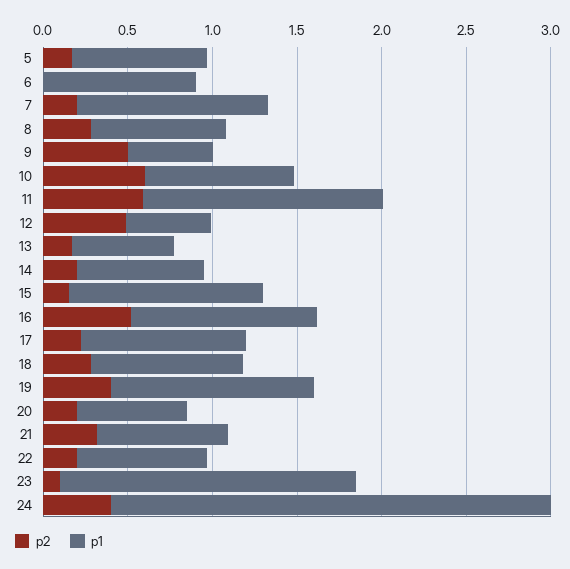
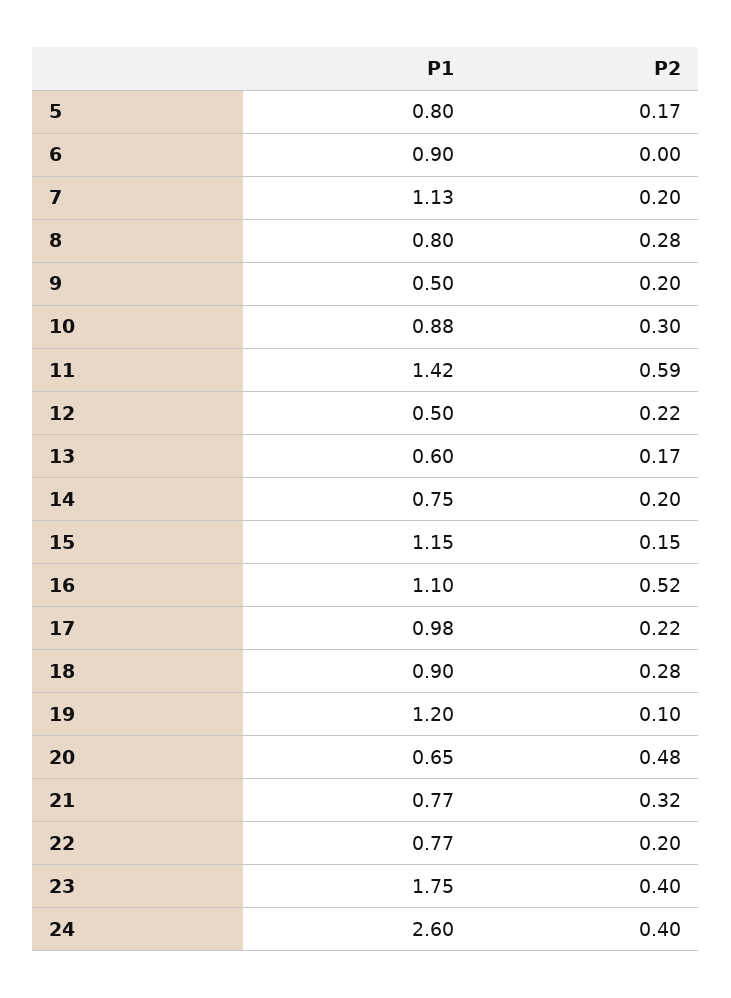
  {
    "p2": {
      "5": 0.17,
      "6": 0,
      "7": 0.2,
      "8": 0.28,
-     "9": 0.5,
+     "9": 0.2,
-     "10": 0.6,
+     "10": 0.3,
      "11": 0.59,
-     "12": 0.5,
+     "12": 0.22,
      "13": 0.17,
      "14": 0.2,
      "15": 0.15,
      "16": 0.52,
      "17": 0.22,
      "18": 0.28,
-     "19": 0.4,
+     "19": 0.1,
-     "20": 0.2,
+     "20": 0.48,
      "21": 0.32,
      "22": 0.2,
-     "23": 0.1,
+     "23": 0.4,
      "24": 0.4
    },
    "p1": {
      "5": 0.8,
      "6": 0.9,
      "7": 1.13,
      "8": 0.8,
      "9": 0.5,
      "10": 0.88,
      "11": 1.42,
      "12": 0.5,
      "13": 0.6,
      "14": 0.75,
      "15": 1.15,
      "16": 1.1,
      "17": 0.98,
      "18": 0.9,
      "19": 1.2,
      "20": 0.65,
      "21": 0.77,
      "22": 0.77,
      "23": 1.75,
      "24": 2.6
    }
  }

